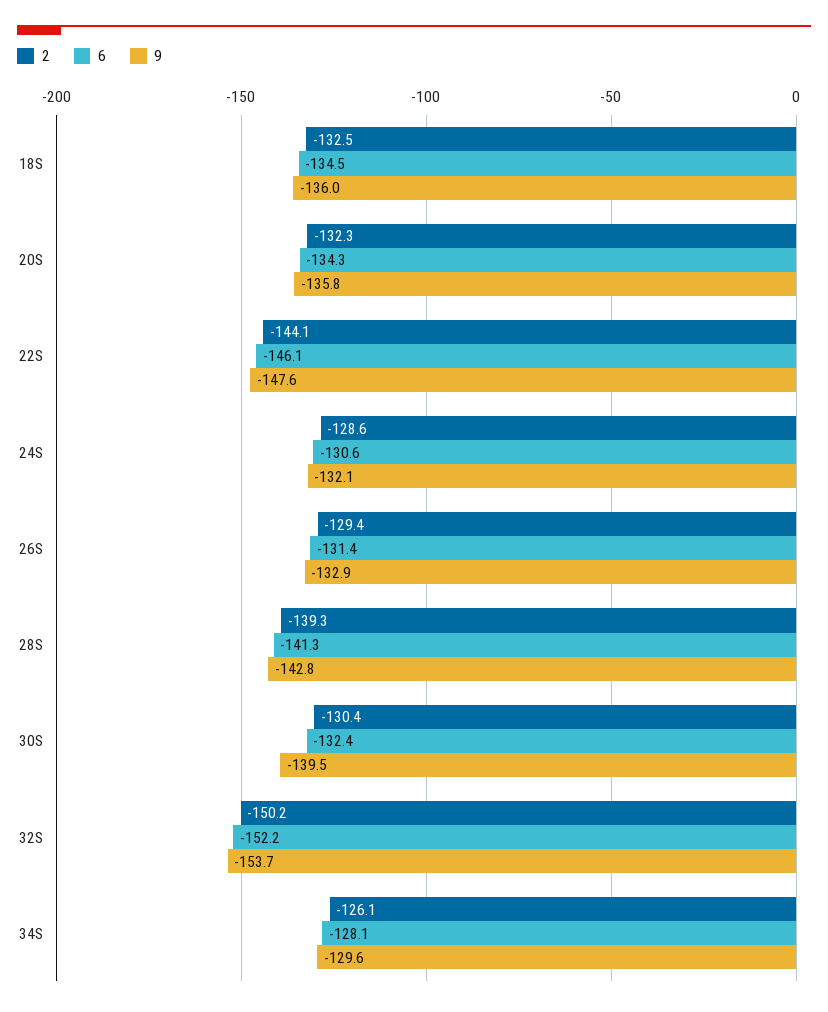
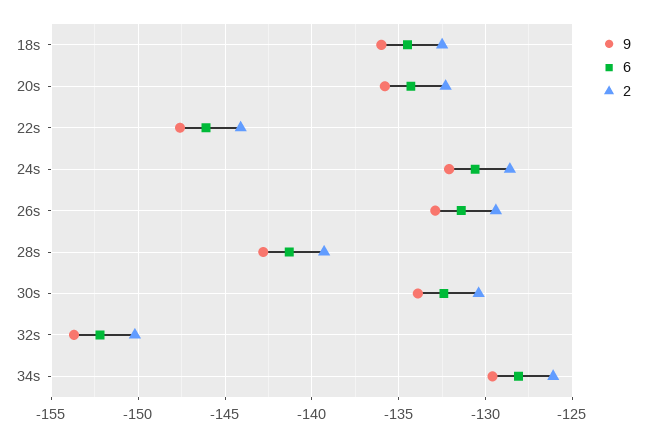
  {
    "2": {
      "18S": -132.5,
      "20S": -132.3,
      "22S": -144.1,
      "24S": -128.6,
      "26S": -129.4,
      "28S": -139.3,
      "30S": -130.4,
      "32S": -150.2,
      "34S": -126.1
    },
    "6": {
      "18S": -134.5,
      "20S": -134.3,
      "22S": -146.1,
      "24S": -130.6,
      "26S": -131.4,
      "28S": -141.3,
      "30S": -132.4,
      "32S": -152.2,
      "34S": -128.1
    },
    "9": {
      "18S": -136,
      "20S": -135.8,
      "22S": -147.6,
      "24S": -132.1,
      "26S": -132.9,
      "28S": -142.8,
-     "30S": -139.5,
+     "30S": -134,
      "32S": -153.7,
      "34S": -129.6
    }
  }

